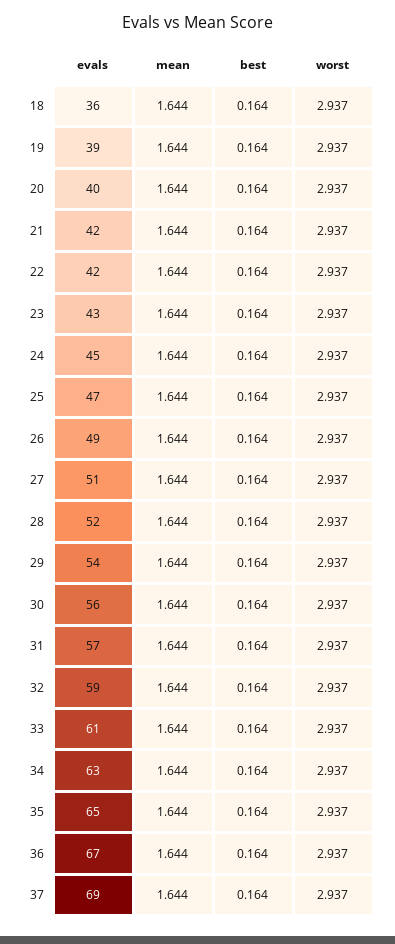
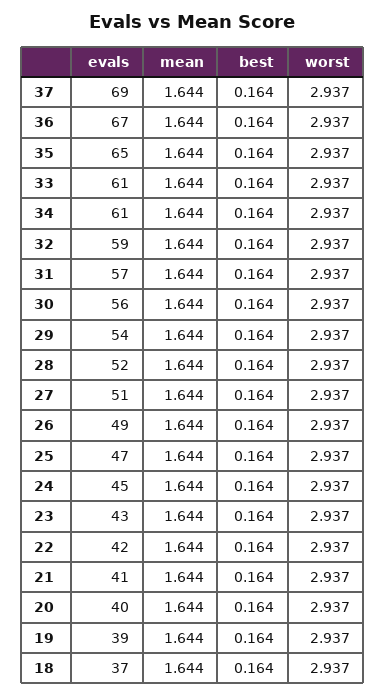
  {
    "evals": {
-     "18": 36,
+     "18": 37,
      "19": 39,
      "20": 40,
-     "21": 42,
+     "21": 41,
      "22": 42,
      "23": 43,
      "24": 45,
      "25": 47,
      "26": 49,
      "27": 51,
      "28": 52,
      "29": 54,
      "30": 56,
      "31": 57,
      "32": 59,
      "33": 61,
-     "34": 63,
+     "34": 61,
      "35": 65,
      "36": 67,
      "37": 69
    },
    "mean": {
      "18": 1.644,
      "19": 1.644,
      "20": 1.644,
      "21": 1.644,
      "22": 1.644,
      "23": 1.644,
      "24": 1.644,
      "25": 1.644,
      "26": 1.644,
      "27": 1.644,
      "28": 1.644,
      "29": 1.644,
      "30": 1.644,
      "31": 1.644,
      "32": 1.644,
      "33": 1.644,
      "34": 1.644,
      "35": 1.644,
      "36": 1.644,
      "37": 1.644
    },
    "best": {
      "18": 0.164,
      "19": 0.164,
      "20": 0.164,
      "21": 0.164,
      "22": 0.164,
      "23": 0.164,
      "24": 0.164,
      "25": 0.164,
      "26": 0.164,
      "27": 0.164,
      "28": 0.164,
      "29": 0.164,
      "30": 0.164,
      "31": 0.164,
      "32": 0.164,
      "33": 0.164,
      "34": 0.164,
      "35": 0.164,
      "36": 0.164,
      "37": 0.164
    },
    "worst": {
      "18": 2.937,
      "19": 2.937,
      "20": 2.937,
      "21": 2.937,
      "22": 2.937,
      "23": 2.937,
      "24": 2.937,
      "25": 2.937,
      "26": 2.937,
      "27": 2.937,
      "28": 2.937,
      "29": 2.937,
      "30": 2.937,
      "31": 2.937,
      "32": 2.937,
      "33": 2.937,
      "34": 2.937,
      "35": 2.937,
      "36": 2.937,
      "37": 2.937
    }
  }

